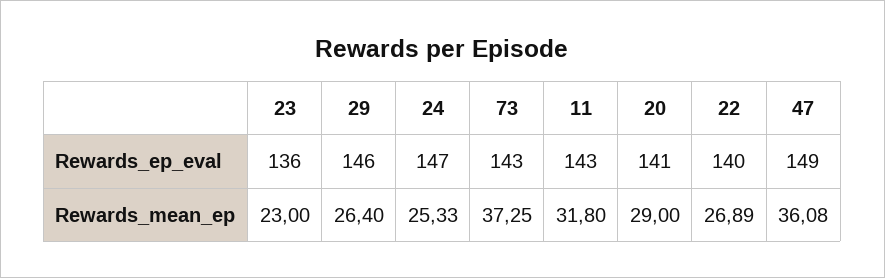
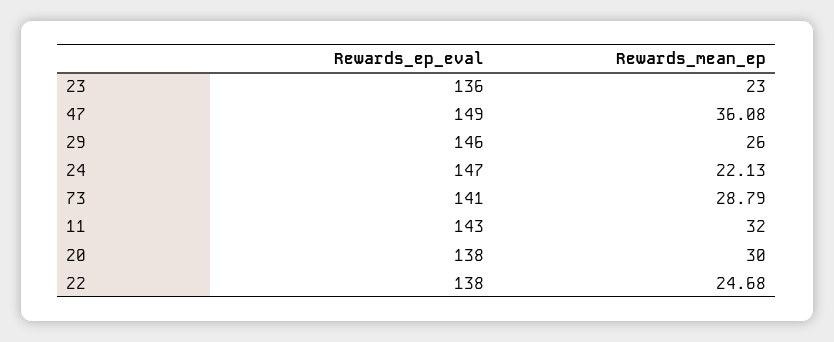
  {
    "23": {
      "Rewards_ep_eval": 136,
      "Rewards_mean_ep": 23
    },
    "29": {
      "Rewards_ep_eval": 146,
-     "Rewards_mean_ep": 26.4
+     "Rewards_mean_ep": 26
    },
    "24": {
      "Rewards_ep_eval": 147,
-     "Rewards_mean_ep": 25.33
+     "Rewards_mean_ep": 22.13
    },
    "73": {
-     "Rewards_ep_eval": 143,
+     "Rewards_ep_eval": 141,
-     "Rewards_mean_ep": 37.25
+     "Rewards_mean_ep": 28.79
    },
    "11": {
      "Rewards_ep_eval": 143,
-     "Rewards_mean_ep": 31.8
+     "Rewards_mean_ep": 32
    },
    "20": {
-     "Rewards_ep_eval": 141,
+     "Rewards_ep_eval": 138,
-     "Rewards_mean_ep": 29
+     "Rewards_mean_ep": 30
    },
    "22": {
-     "Rewards_ep_eval": 140,
+     "Rewards_ep_eval": 138,
-     "Rewards_mean_ep": 26.89
+     "Rewards_mean_ep": 24.68
    },
    "47": {
      "Rewards_ep_eval": 149,
      "Rewards_mean_ep": 36.08
    }
  }

